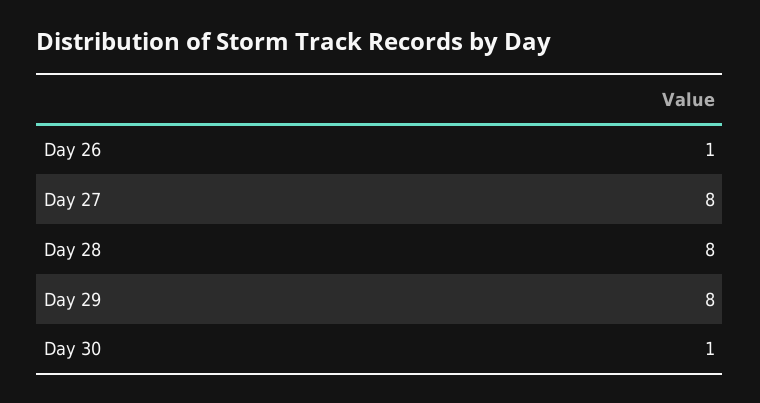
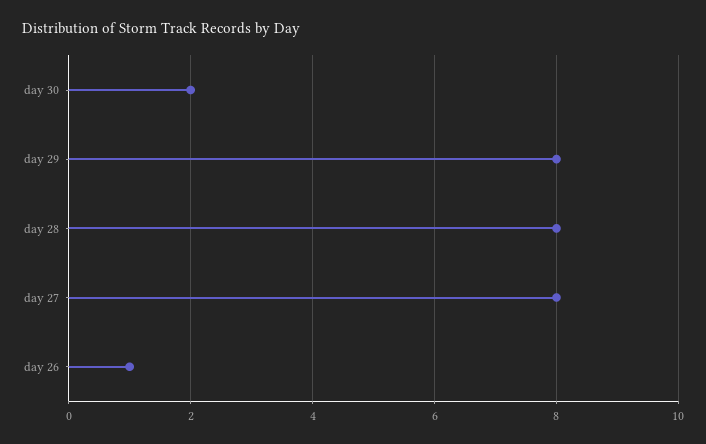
  {
    "Day 26": 1,
    "Day 27": 8,
    "Day 28": 8,
    "Day 29": 8,
-   "Day 30": 1
+   "Day 30": 2
  }

